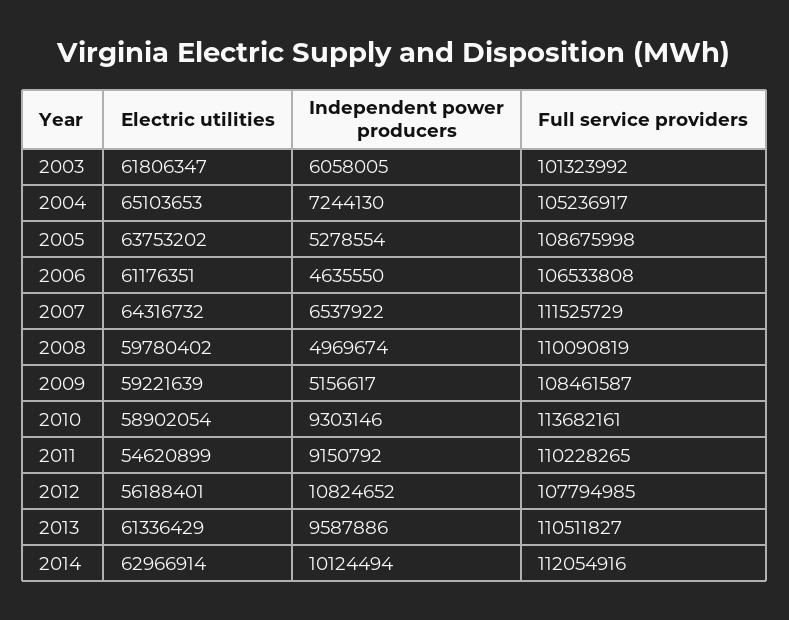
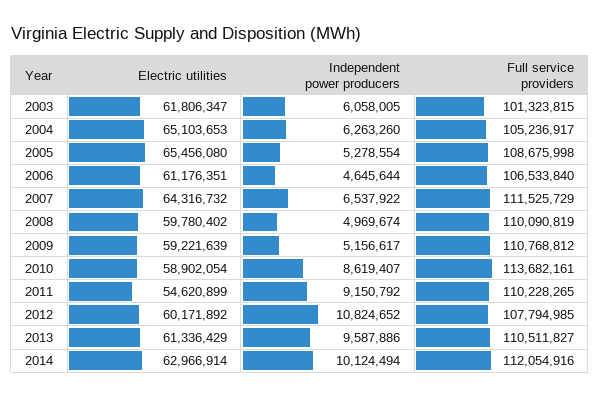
  {
    "Electric utilities": {
      "2003": 61806347,
      "2004": 65103653,
-     "2005": 63753202,
+     "2005": 65456080,
      "2006": 61176351,
      "2007": 64316732,
      "2008": 59780402,
      "2009": 59221639,
      "2010": 58902054,
      "2011": 54620899,
-     "2012": 56188401,
+     "2012": 60171892,
      "2013": 61336429,
      "2014": 62966914
    },
    "Independent power producers": {
      "2003": 6058005,
-     "2004": 7244130,
+     "2004": 6263260,
      "2005": 5278554,
-     "2006": 4635550,
+     "2006": 4645644,
      "2007": 6537922,
      "2008": 4969674,
      "2009": 5156617,
-     "2010": 9303146,
+     "2010": 8619407,
      "2011": 9150792,
      "2012": 10824652,
      "2013": 9587886,
      "2014": 10124494
    },
    "Full service providers": {
-     "2003": 101323992,
+     "2003": 101323815,
      "2004": 105236917,
      "2005": 108675998,
-     "2006": 106533808,
+     "2006": 106533840,
      "2007": 111525729,
      "2008": 110090819,
-     "2009": 108461587,
+     "2009": 110768812,
      "2010": 113682161,
      "2011": 110228265,
      "2012": 107794985,
      "2013": 110511827,
      "2014": 112054916
    }
  }

